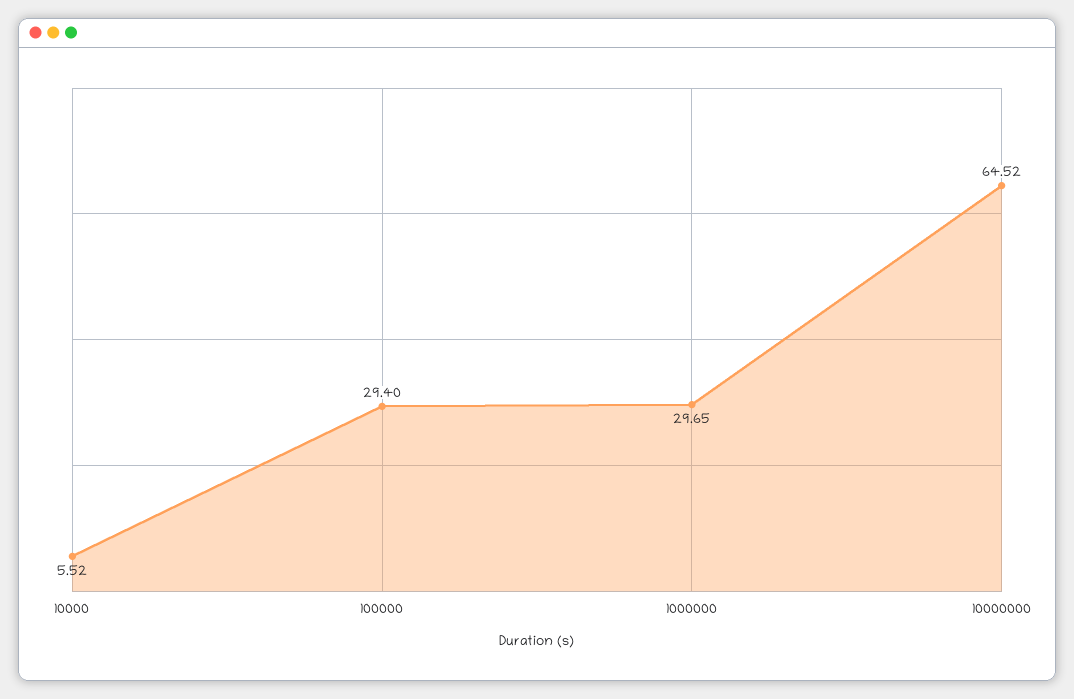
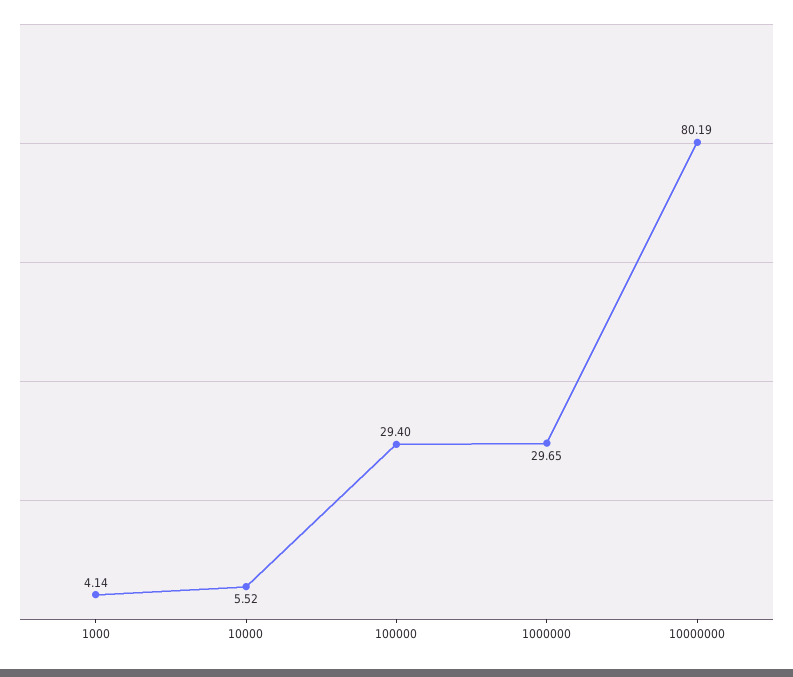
  {
    "10000": 5.52,
    "100000": 29.4,
    "1000000": 29.65,
-   "10000000": 64.52
+   "10000000": 80.19,
+   "1000": 4.14
  }

